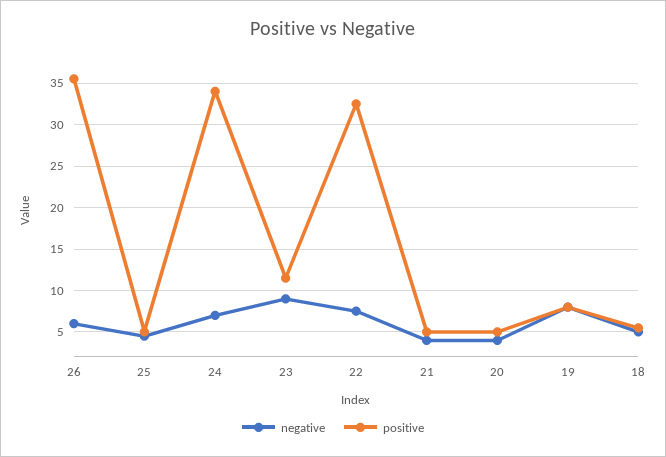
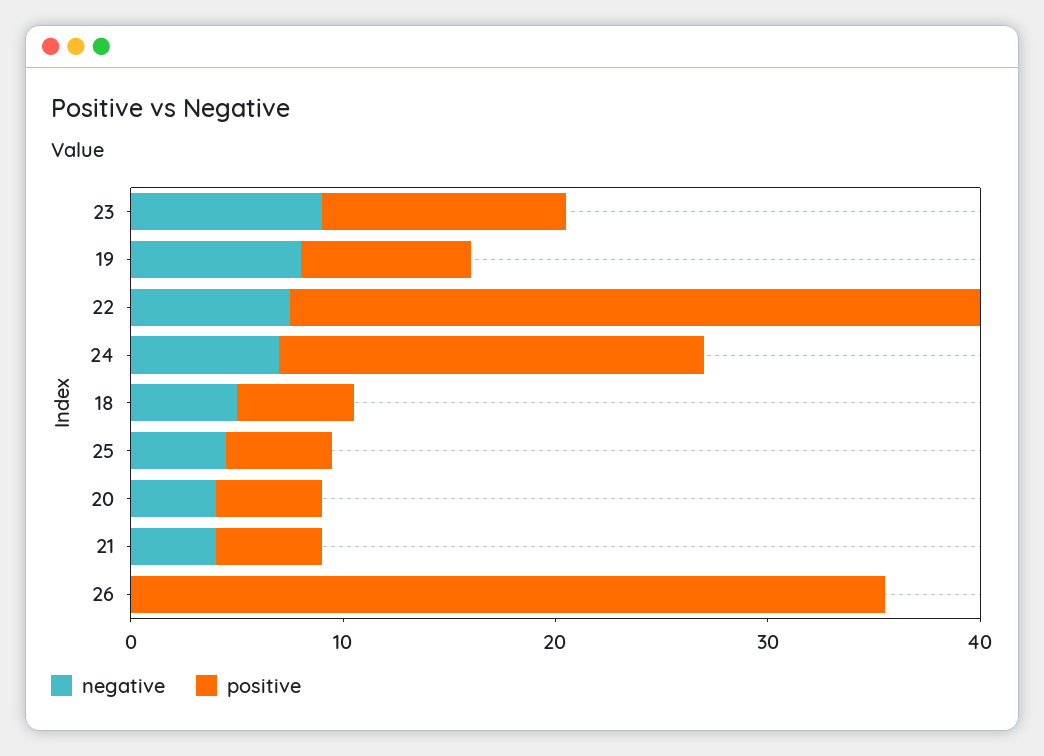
  {
    "negative": {
-     "26": 6,
+     "26": 0,
      "25": 5,
      "24": 7,
      "23": 9,
      "22": 8,
      "21": 4,
      "20": 4,
      "19": 8,
      "18": 5
    },
    "positive": {
      "26": 36,
      "25": 5,
-     "24": 34,
+     "24": 20,
      "23": 12,
      "22": 33,
      "21": 5,
      "20": 5,
      "19": 8,
      "18": 6
    }
  }

